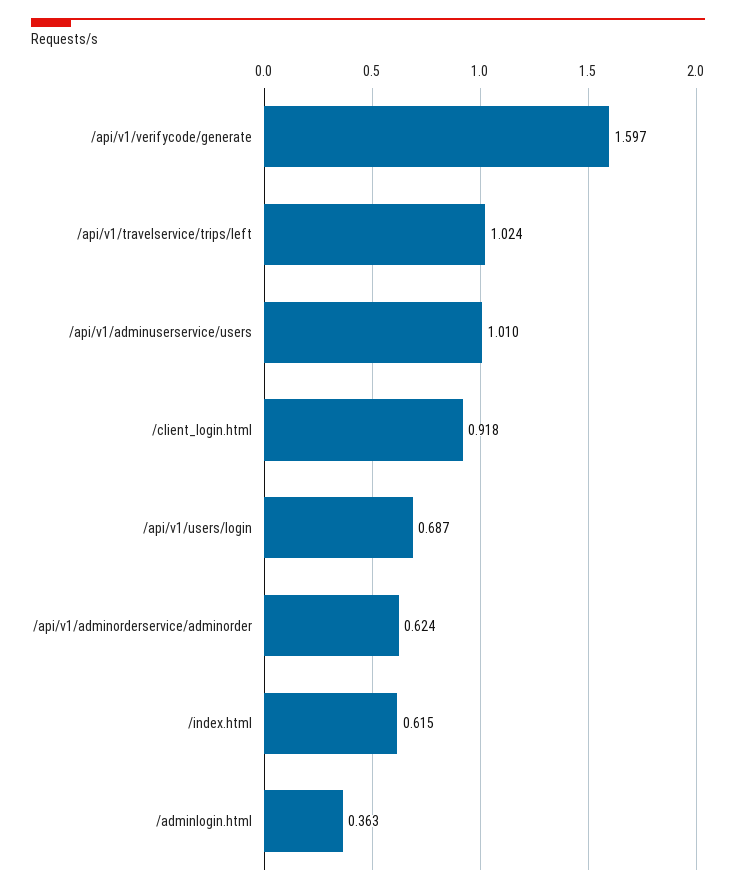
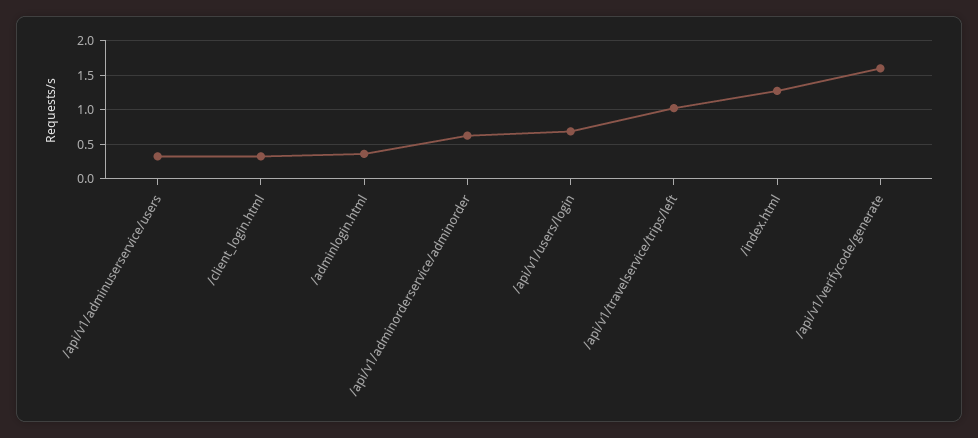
  {
    "/api/v1/verifycode/generate": 1.597,
    "/api/v1/travelservice/trips/left": 1.024,
-   "/api/v1/adminuserservice/users": 1.01,
+   "/api/v1/adminuserservice/users": 0.3,
-   "/client_login.html": 0.918,
+   "/client_login.html": 0.3,
    "/api/v1/users/login": 0.687,
    "/api/v1/adminorderservice/adminorder": 0.624,
-   "/index.html": 0.615,
+   "/index.html": 1.3,
    "/adminlogin.html": 0.363
  }

